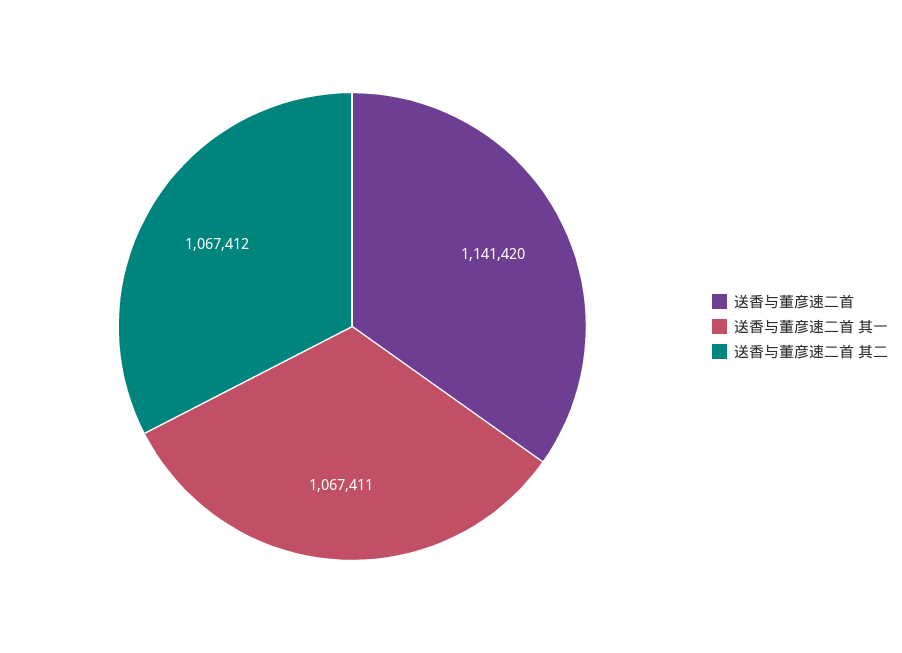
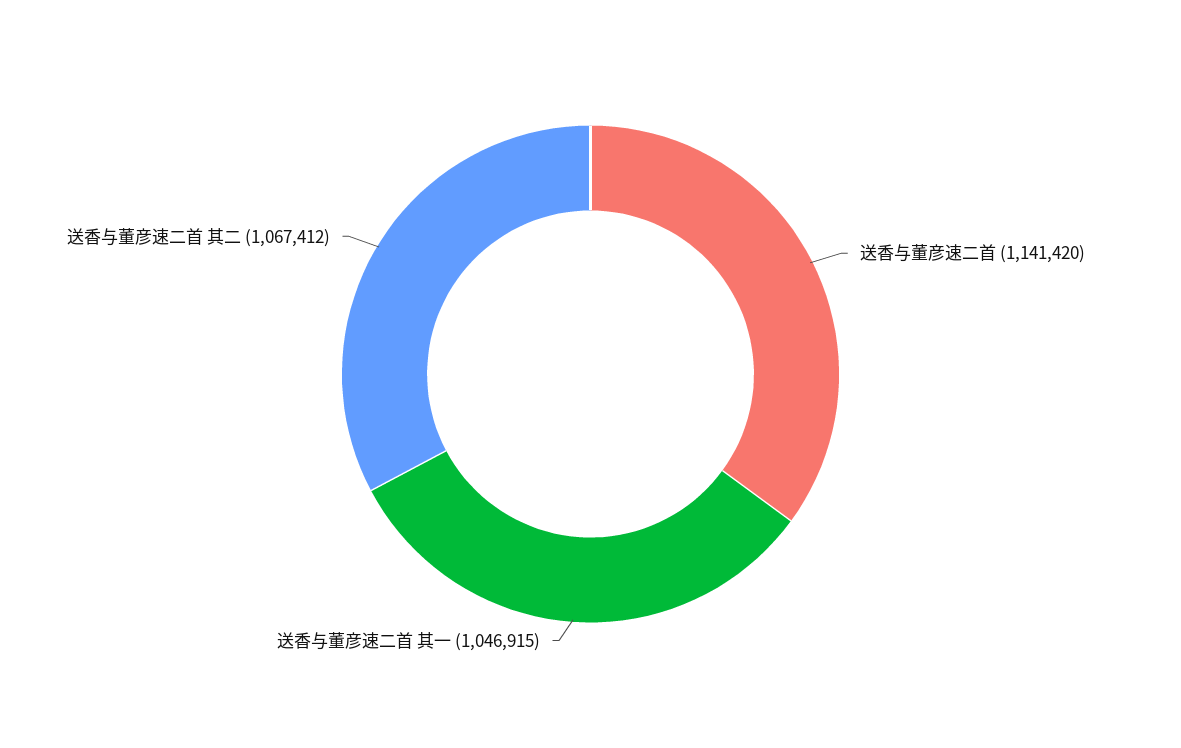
  {
    "送香与董彦速二首": 1141420,
-   "送香与董彦速二首 其一": 1067411,
+   "送香与董彦速二首 其一": 1046915,
    "送香与董彦速二首 其二": 1067412
  }

